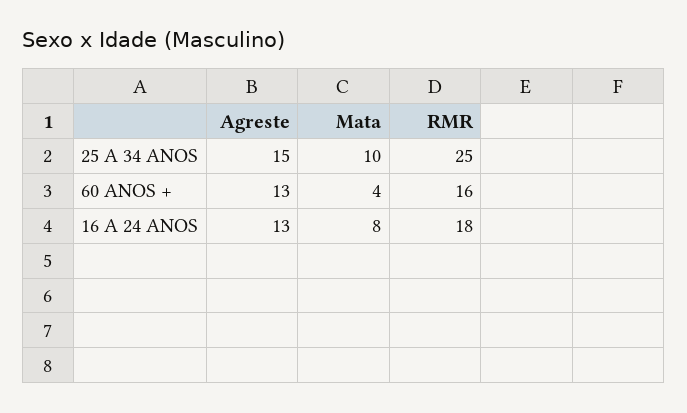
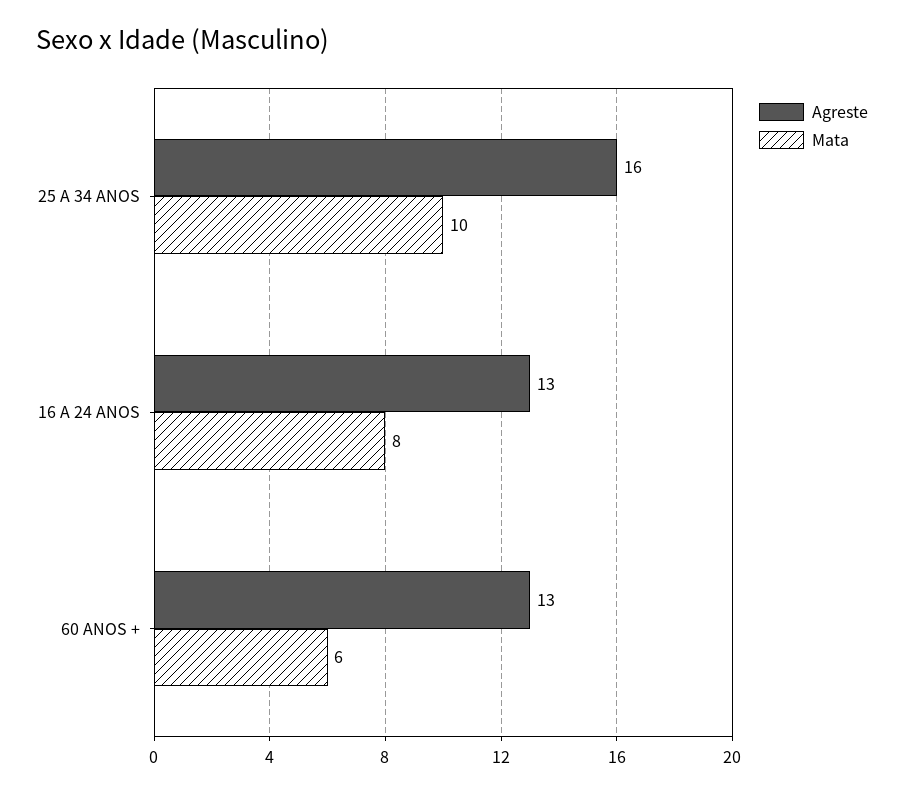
  {
    "Agreste": {
-     "25 A 34 ANOS": 15,
+     "25 A 34 ANOS": 16,
      "60 ANOS +": 13,
      "16 A 24 ANOS": 13
    },
    "Mata": {
      "25 A 34 ANOS": 10,
-     "60 ANOS +": 4,
+     "60 ANOS +": 6,
      "16 A 24 ANOS": 8
-   },
+   }
-   "RMR": {
-     "25 A 34 ANOS": 25,
-     "60 ANOS +": 16,
-     "16 A 24 ANOS": 18
-   }
  }

